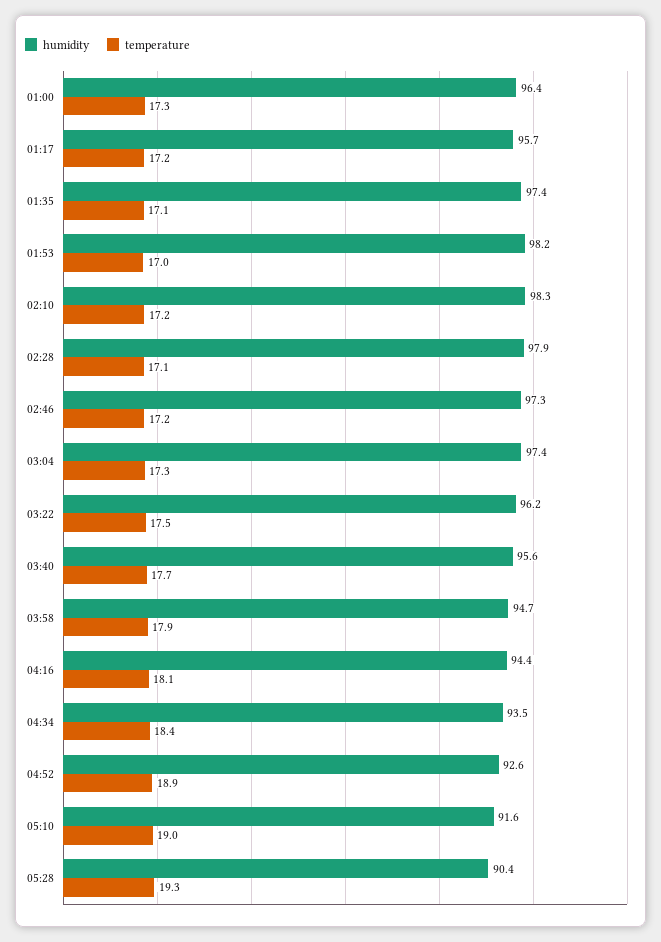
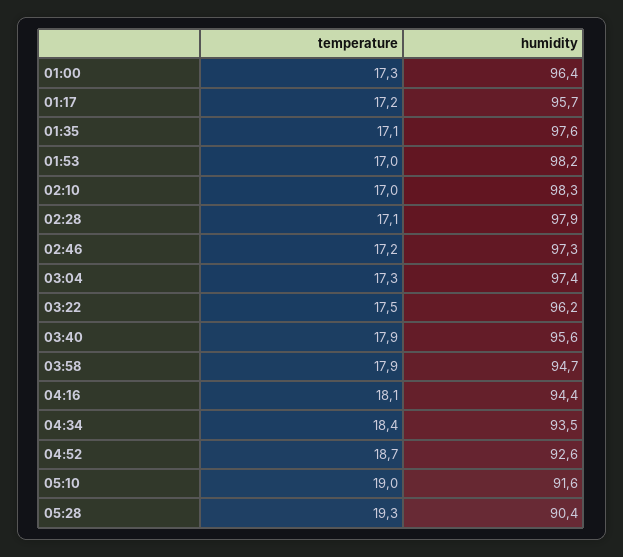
  {
    "humidity": {
      "01:00": 96.4,
      "01:17": 95.7,
-     "01:35": 97.4,
+     "01:35": 97.6,
      "01:53": 98.2,
      "02:10": 98.3,
      "02:28": 97.9,
      "02:46": 97.3,
      "03:04": 97.4,
      "03:22": 96.2,
      "03:40": 95.6,
      "03:58": 94.7,
      "04:16": 94.4,
      "04:34": 93.5,
      "04:52": 92.6,
      "05:10": 91.6,
      "05:28": 90.4
    },
    "temperature": {
      "01:00": 17.3,
      "01:17": 17.2,
      "01:35": 17.1,
      "01:53": 17,
-     "02:10": 17.2,
+     "02:10": 17,
      "02:28": 17.1,
      "02:46": 17.2,
      "03:04": 17.3,
      "03:22": 17.5,
-     "03:40": 17.7,
+     "03:40": 17.9,
      "03:58": 17.9,
      "04:16": 18.1,
      "04:34": 18.4,
-     "04:52": 18.9,
+     "04:52": 18.7,
      "05:10": 19,
      "05:28": 19.3
    }
  }

